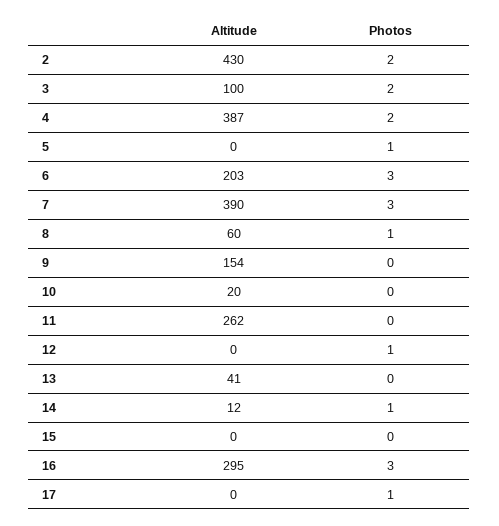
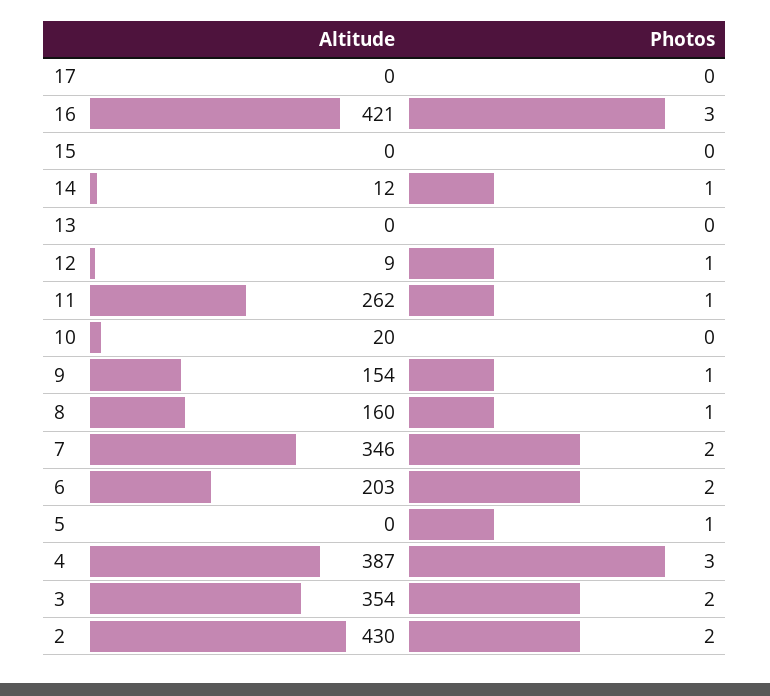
  {
    "Altitude": {
      "2": 430,
-     "3": 100,
+     "3": 354,
      "4": 387,
      "5": 0,
      "6": 203,
-     "7": 390,
+     "7": 346,
-     "8": 60,
+     "8": 160,
      "9": 154,
      "10": 20,
      "11": 262,
-     "12": 0,
+     "12": 9,
-     "13": 41,
+     "13": 0,
      "14": 12,
      "15": 0,
-     "16": 295,
+     "16": 421,
      "17": 0
    },
    "Photos": {
      "2": 2,
      "3": 2,
-     "4": 2,
+     "4": 3,
      "5": 1,
-     "6": 3,
+     "6": 2,
-     "7": 3,
+     "7": 2,
      "8": 1,
-     "9": 0,
+     "9": 1,
      "10": 0,
-     "11": 0,
+     "11": 1,
      "12": 1,
      "13": 0,
      "14": 1,
      "15": 0,
      "16": 3,
-     "17": 1
+     "17": 0
    }
  }

